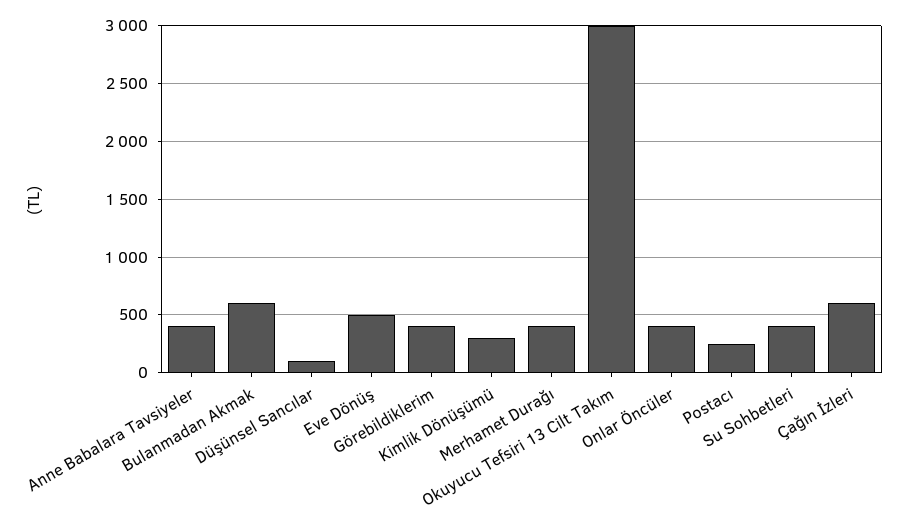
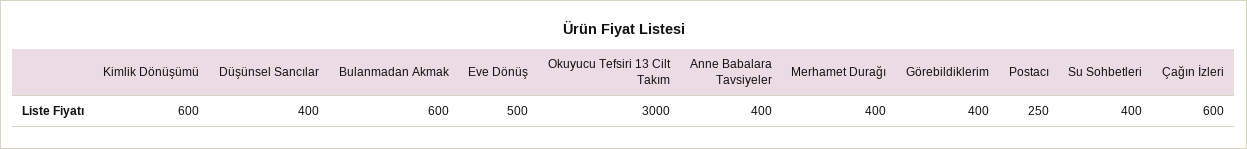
  {
    "Anne Babalara Tavsiyeler": 400,
    "Bulanmadan Akmak": 600,
-   "Düşünsel Sancılar": 100,
+   "Düşünsel Sancılar": 400,
    "Eve Dönüş": 500,
    "Görebildiklerim": 400,
-   "Kimlik Dönüşümü": 300,
+   "Kimlik Dönüşümü": 600,
    "Merhamet Durağı": 400,
    "Okuyucu Tefsiri 13 Cilt Takım": 3000,
-   "Onlar Öncüler": 400,
    "Postacı": 250,
    "Su Sohbetleri": 400,
    "Çağın İzleri": 600
  }

